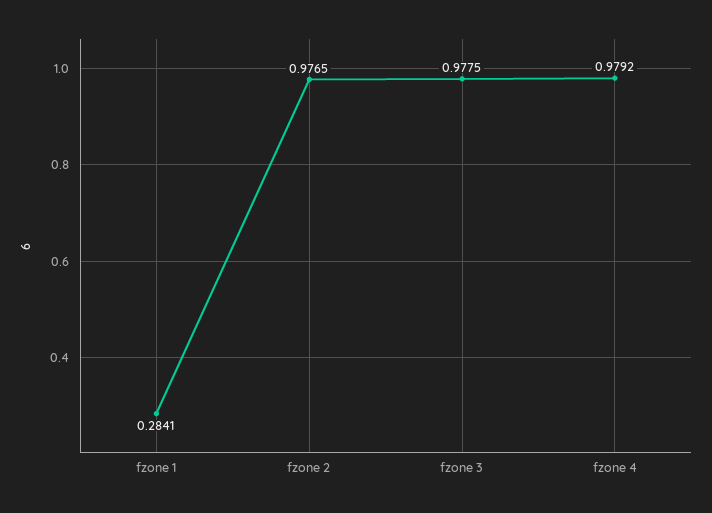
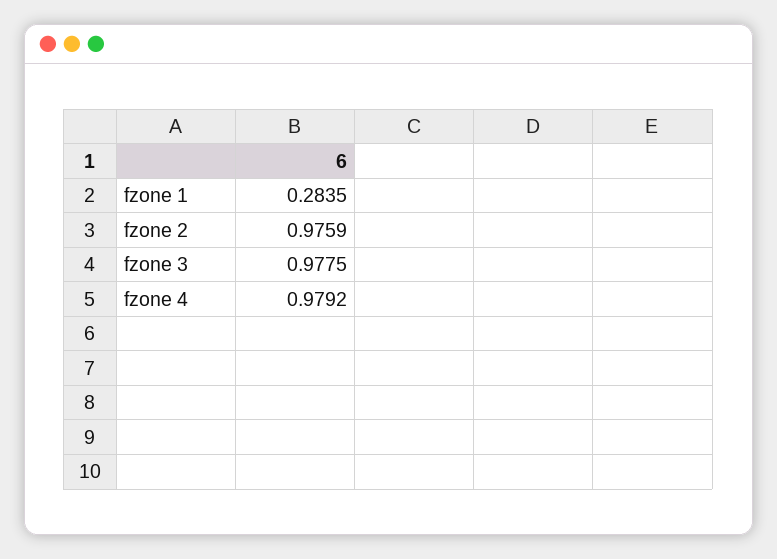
  {
-   "fzone 1": 0.2841,
+   "fzone 1": 0.2835,
-   "fzone 2": 0.9765,
+   "fzone 2": 0.9759,
    "fzone 3": 0.9775,
    "fzone 4": 0.9792
  }

